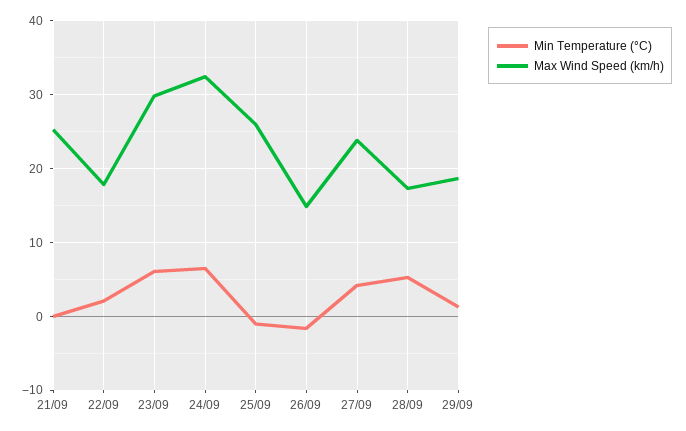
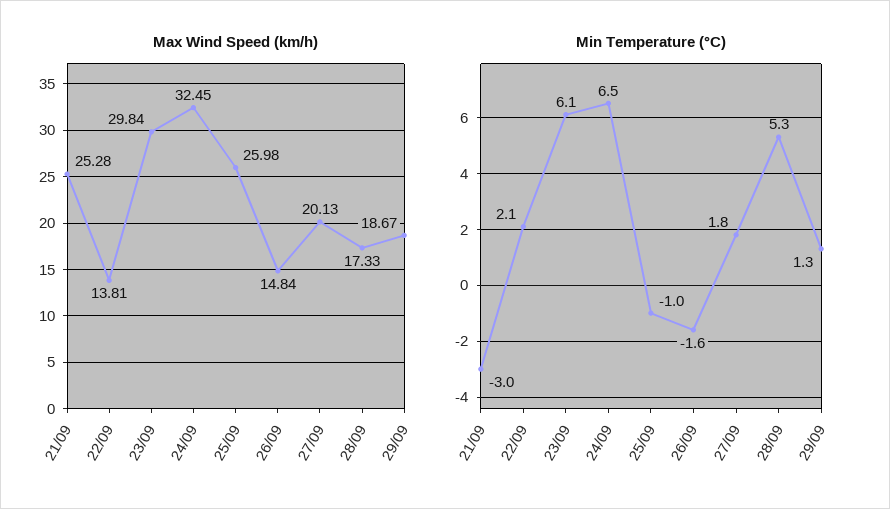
  {
    "Min Temperature (°C)": {
-     "21/09": 0,
+     "21/09": -3,
      "22/09": 2.1,
      "23/09": 6.1,
      "24/09": 6.5,
      "25/09": -1,
      "26/09": -1.6,
-     "27/09": 4,
+     "27/09": 1.8,
      "28/09": 5.3,
      "29/09": 1.3
    },
    "Max Wind Speed (km/h)": {
      "21/09": 25.28,
-     "22/09": 18,
+     "22/09": 13.81,
      "23/09": 29.84,
      "24/09": 32.45,
      "25/09": 25.98,
      "26/09": 14.84,
-     "27/09": 24,
+     "27/09": 20.13,
      "28/09": 17.33,
      "29/09": 18.67
    }
  }

